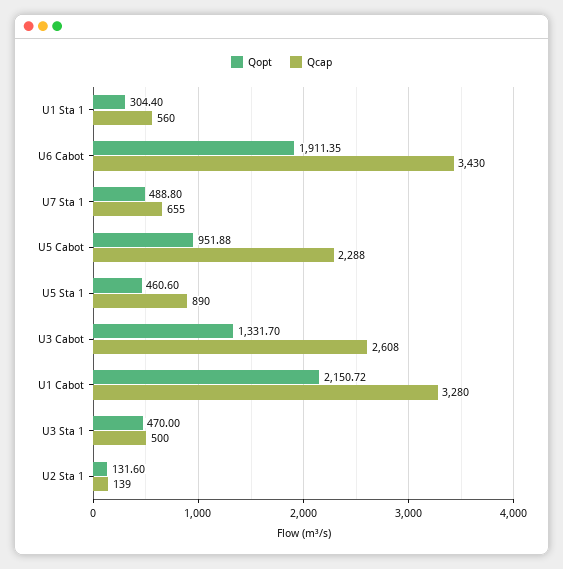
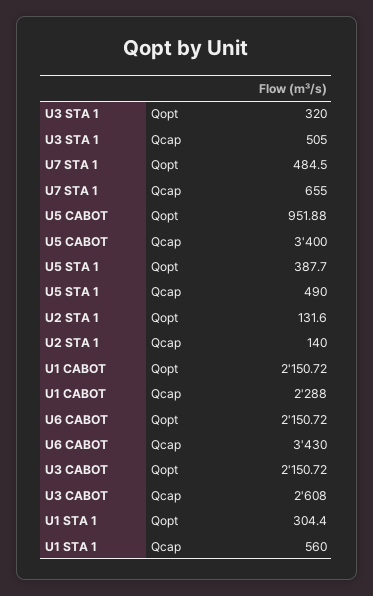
  {
    "Qopt": {
      "U1 Sta 1": 304.4,
-     "U6 Cabot": 1911.35,
+     "U6 Cabot": 2150.72,
-     "U7 Sta 1": 488.8,
+     "U7 Sta 1": 484.5,
      "U5 Cabot": 951.88,
-     "U5 Sta 1": 460.6,
+     "U5 Sta 1": 387.7,
-     "U3 Cabot": 1331.7,
+     "U3 Cabot": 2150.72,
      "U1 Cabot": 2150.72,
-     "U3 Sta 1": 470,
+     "U3 Sta 1": 320,
      "U2 Sta 1": 131.6
    },
    "Qcap": {
      "U1 Sta 1": 560,
      "U6 Cabot": 3430,
      "U7 Sta 1": 655,
-     "U5 Cabot": 2288,
+     "U5 Cabot": 3400,
-     "U5 Sta 1": 890,
+     "U5 Sta 1": 490,
      "U3 Cabot": 2608,
-     "U1 Cabot": 3280,
+     "U1 Cabot": 2288,
-     "U3 Sta 1": 500,
+     "U3 Sta 1": 505,
-     "U2 Sta 1": 139
+     "U2 Sta 1": 140
    }
  }

